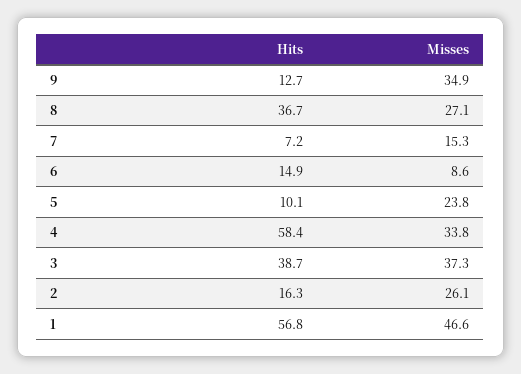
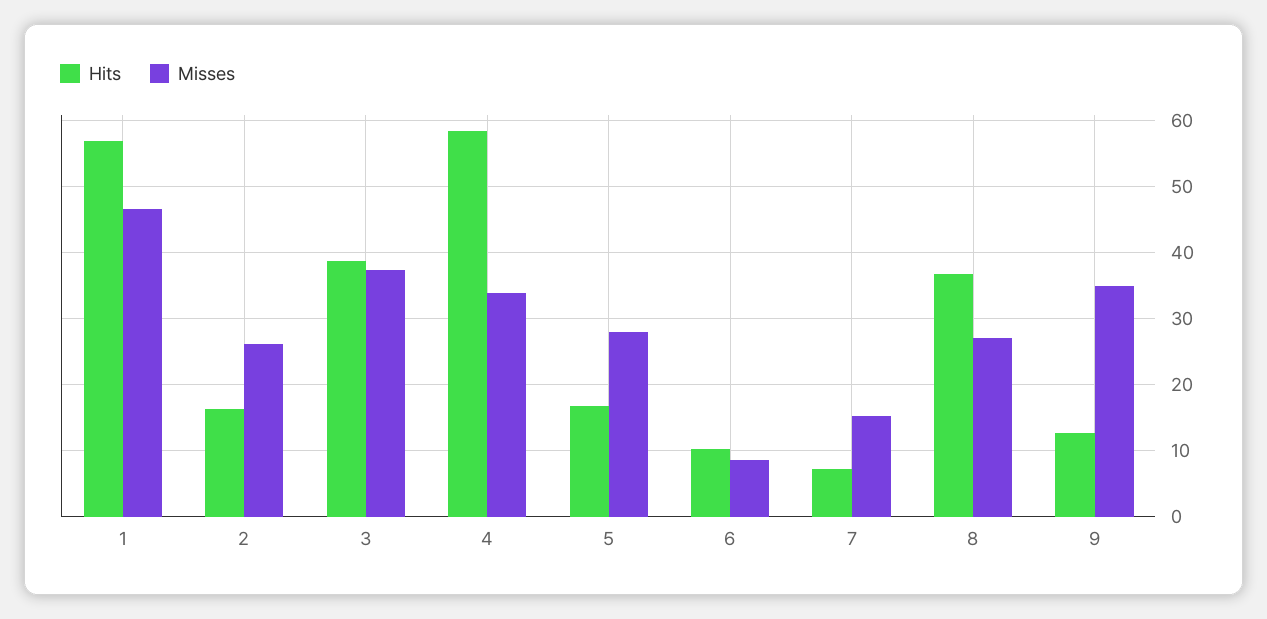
  {
    "Hits": {
      "9": 12.7,
      "8": 36.7,
      "7": 7.2,
-     "6": 14.9,
+     "6": 10,
-     "5": 10.1,
+     "5": 17,
      "4": 58.4,
      "3": 38.7,
      "2": 16.3,
      "1": 56.8
    },
    "Misses": {
      "9": 34.9,
      "8": 27.1,
      "7": 15.3,
      "6": 8.6,
-     "5": 23.8,
+     "5": 28,
      "4": 33.8,
      "3": 37.3,
      "2": 26.1,
      "1": 46.6
    }
  }

